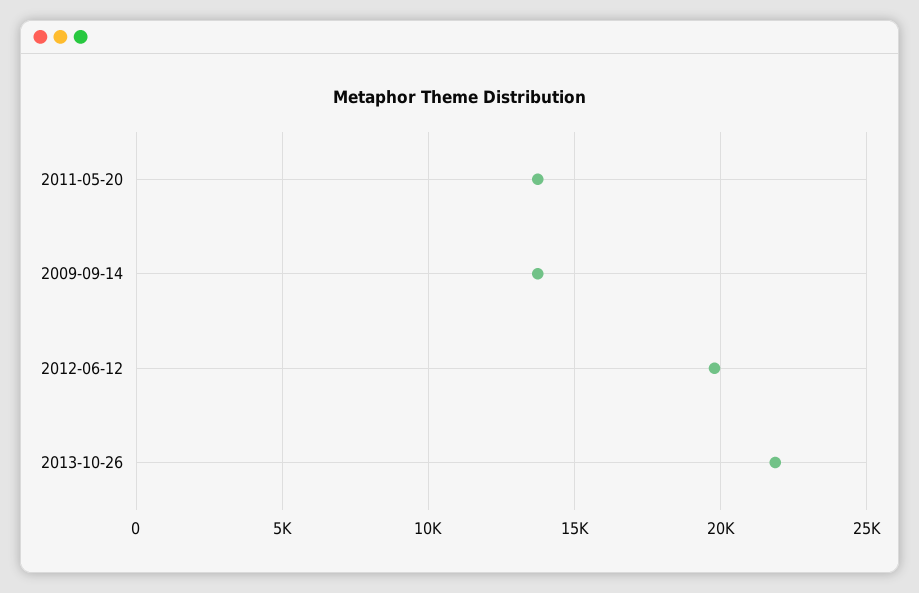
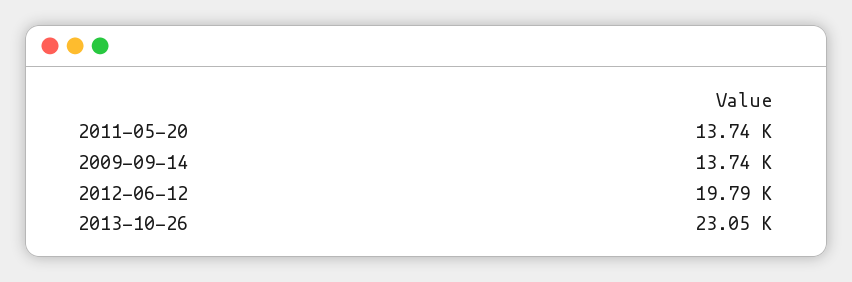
  {
    "2011-05-20": 13740,
    "2009-09-14": 13740,
    "2012-06-12": 19790,
-   "2013-10-26": 22000
+   "2013-10-26": 23050
  }

